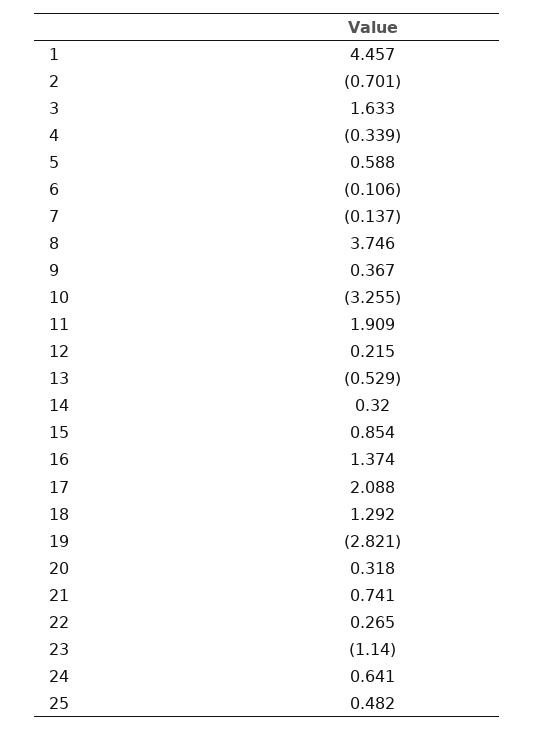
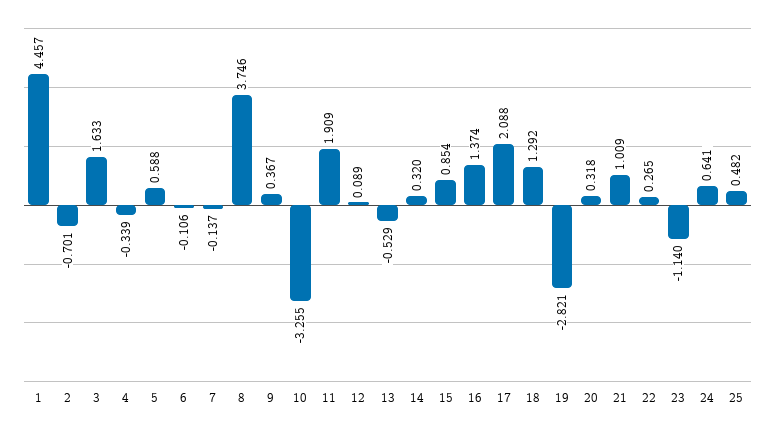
  {
    "1": 4.457,
    "2": -0.701,
    "3": 1.633,
    "4": -0.339,
    "5": 0.588,
    "6": -0.106,
    "7": -0.137,
    "8": 3.746,
    "9": 0.367,
    "10": -3.255,
    "11": 1.909,
-   "12": 0.215,
+   "12": 0.089,
    "13": -0.529,
    "14": 0.32,
    "15": 0.854,
    "16": 1.374,
    "17": 2.088,
    "18": 1.292,
    "19": -2.821,
    "20": 0.318,
-   "21": 0.741,
+   "21": 1.009,
    "22": 0.265,
    "23": -1.14,
    "24": 0.641,
    "25": 0.482
  }

